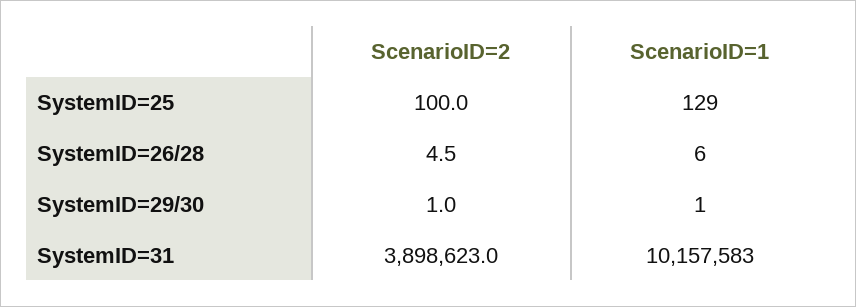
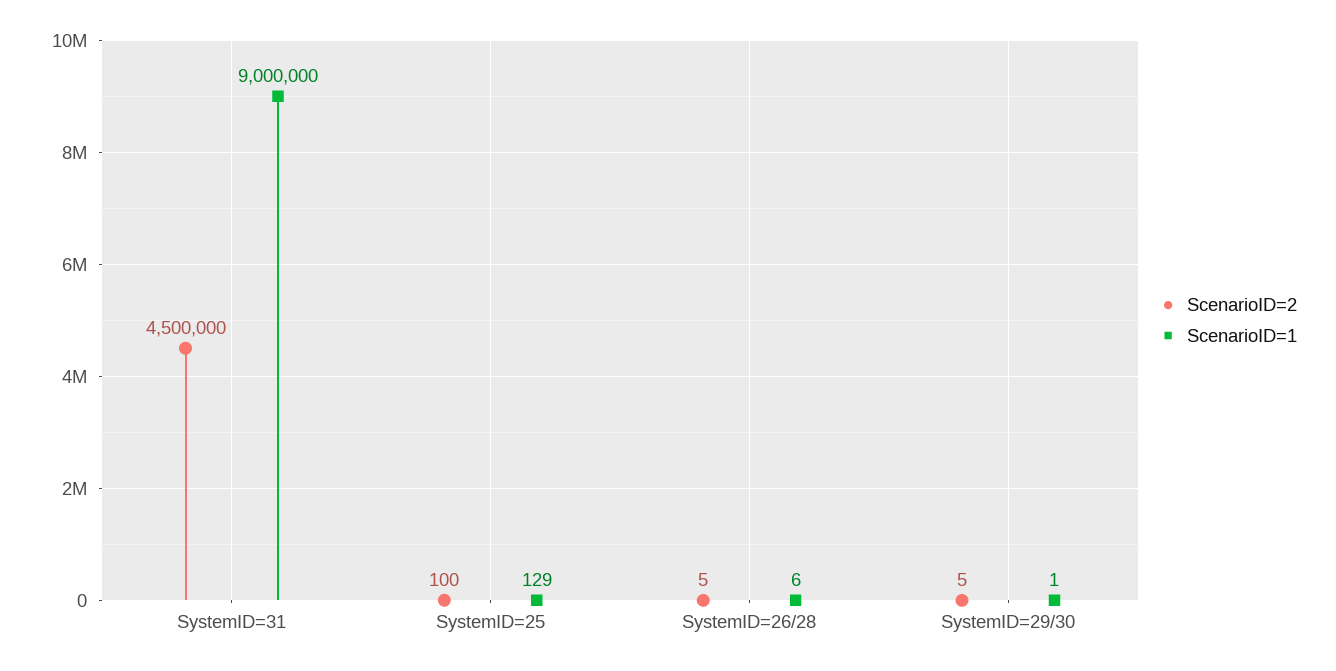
  {
    "ScenarioID=2": {
      "SystemID=25": 100,
      "SystemID=26/28": 4.5,
-     "SystemID=29/30": 1,
+     "SystemID=29/30": 5,
-     "SystemID=31": 3898623
+     "SystemID=31": 4500000
    },
    "ScenarioID=1": {
      "SystemID=25": 129,
      "SystemID=26/28": 6,
      "SystemID=29/30": 1,
-     "SystemID=31": 10157583
+     "SystemID=31": 9000000
    }
  }

